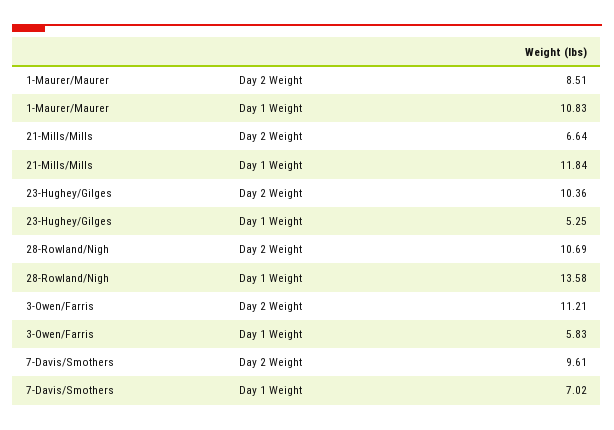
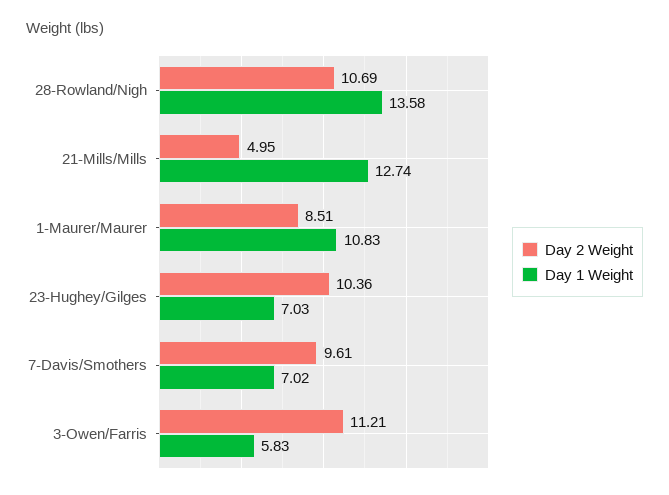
  {
    "Day 2 Weight": {
      "1-Maurer/Maurer": 8.51,
-     "21-Mills/Mills": 6.64,
+     "21-Mills/Mills": 4.95,
      "23-Hughey/Gilges": 10.36,
      "28-Rowland/Nigh": 10.69,
      "3-Owen/Farris": 11.21,
      "7-Davis/Smothers": 9.61
    },
    "Day 1 Weight": {
      "1-Maurer/Maurer": 10.83,
-     "21-Mills/Mills": 11.84,
+     "21-Mills/Mills": 12.74,
-     "23-Hughey/Gilges": 5.25,
+     "23-Hughey/Gilges": 7.03,
      "28-Rowland/Nigh": 13.58,
      "3-Owen/Farris": 5.83,
      "7-Davis/Smothers": 7.02
    }
  }

